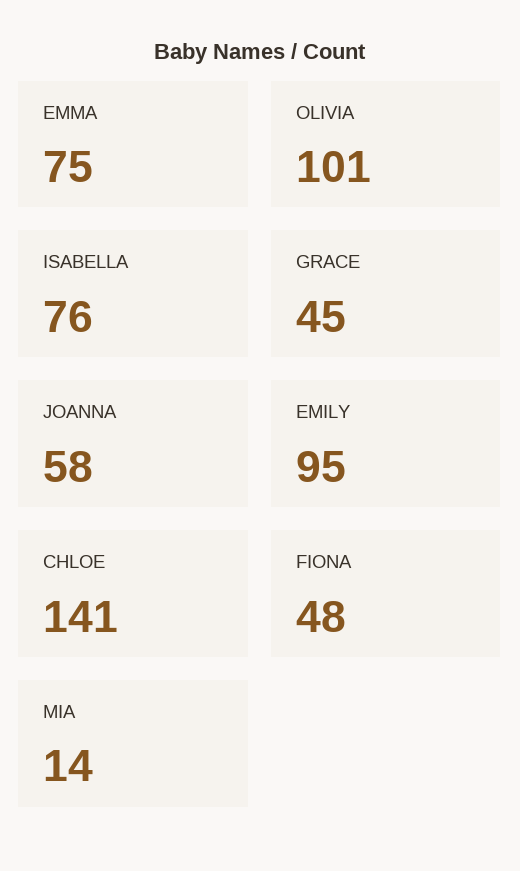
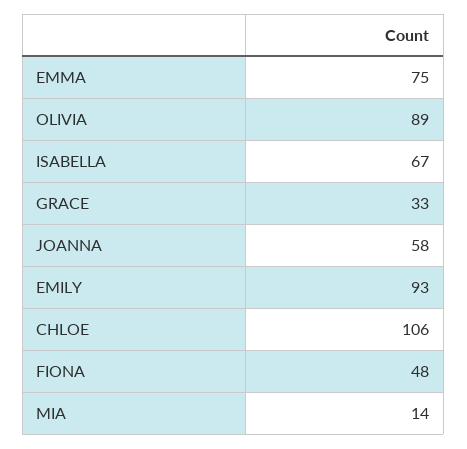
  {
    "EMMA": 75,
-   "OLIVIA": 101,
+   "OLIVIA": 89,
-   "ISABELLA": 76,
+   "ISABELLA": 67,
-   "GRACE": 45,
+   "GRACE": 33,
    "JOANNA": 58,
-   "EMILY": 95,
+   "EMILY": 93,
-   "CHLOE": 141,
+   "CHLOE": 106,
    "FIONA": 48,
    "MIA": 14
  }

